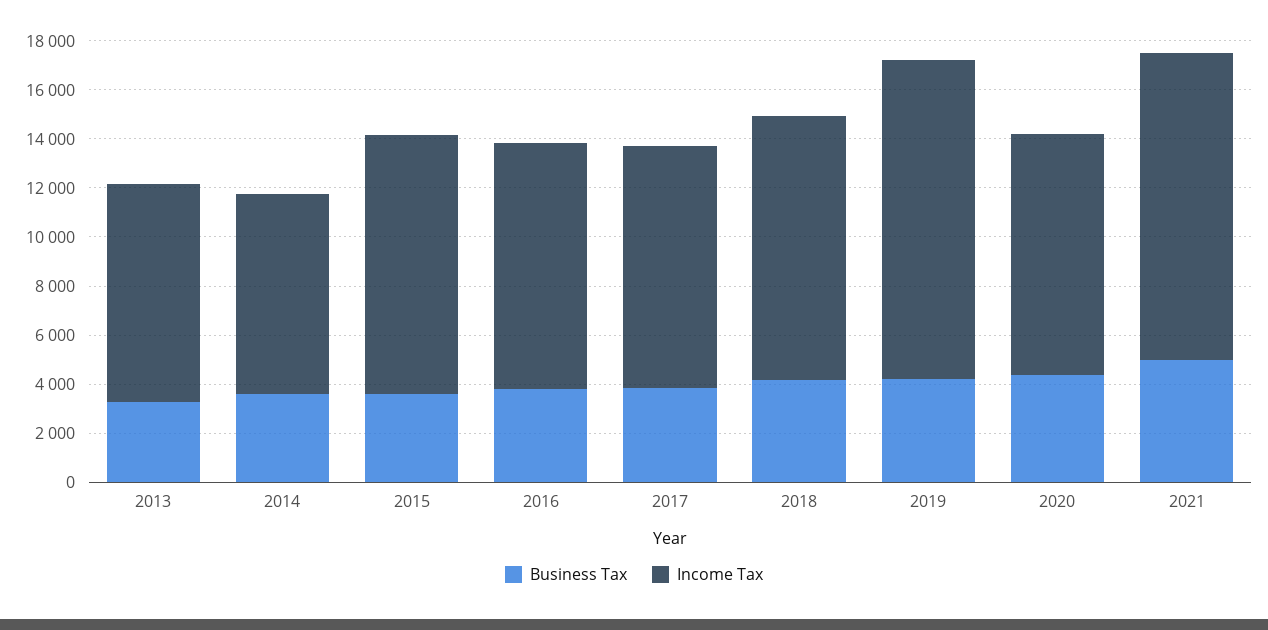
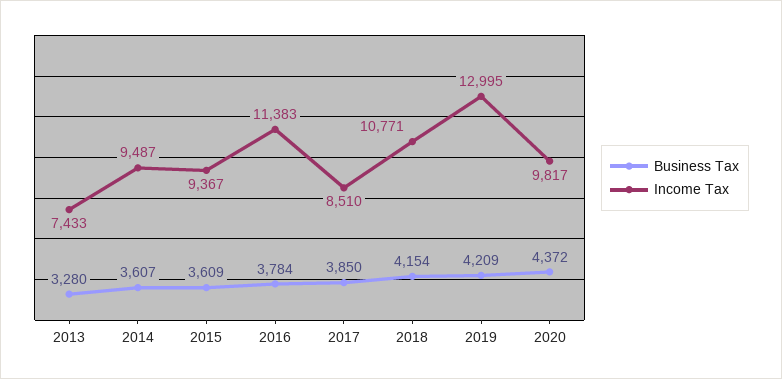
  {
    "Business Tax": {
      "2013": 3280,
      "2014": 3607,
      "2015": 3609,
      "2016": 3784,
      "2017": 3850,
      "2018": 4154,
      "2019": 4209,
-     "2020": 4372,
+     "2020": 4372
-     "2021": 5000
    },
    "Income Tax": {
-     "2013": 9000,
+     "2013": 7433,
-     "2014": 8000,
+     "2014": 9487,
-     "2015": 10500,
+     "2015": 9367,
-     "2016": 10000,
+     "2016": 11383,
-     "2017": 10000,
+     "2017": 8510,
      "2018": 10771,
      "2019": 12995,
-     "2020": 9817,
+     "2020": 9817
-     "2021": 12500
    }
  }

